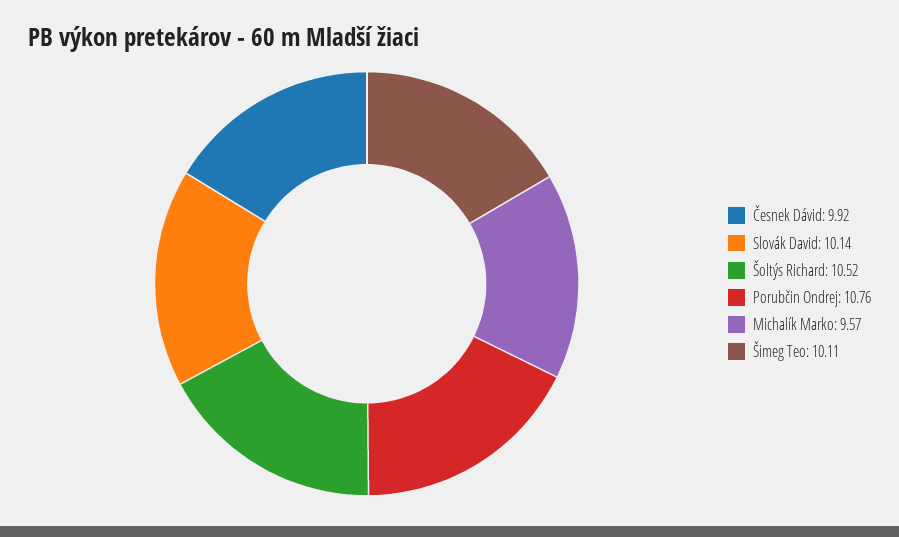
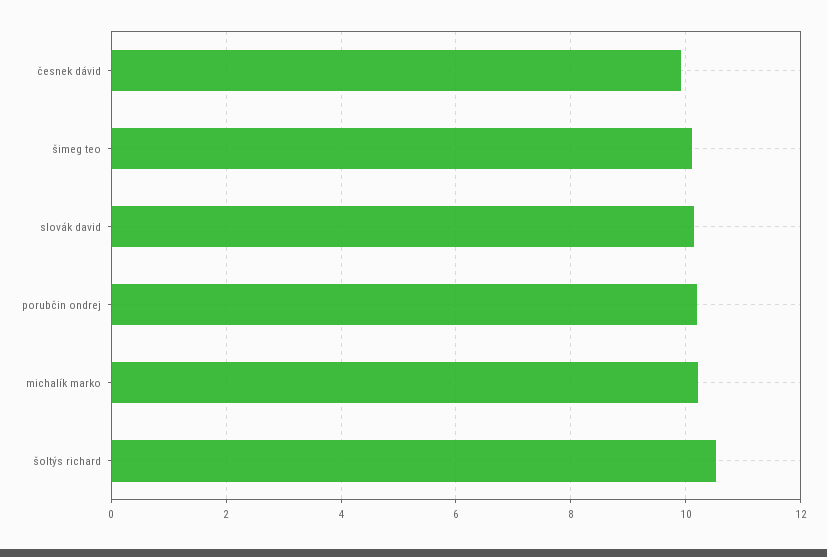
  {
    "Česnek Dávid": 9.92,
    "Slovák David": 10.14,
    "Šoltýs Richard": 10.52,
-   "Porubčin Ondrej": 10.76,
+   "Porubčin Ondrej": 10.2,
-   "Michalík Marko": 9.57,
+   "Michalík Marko": 10.2,
    "Šimeg Teo": 10.11
  }

